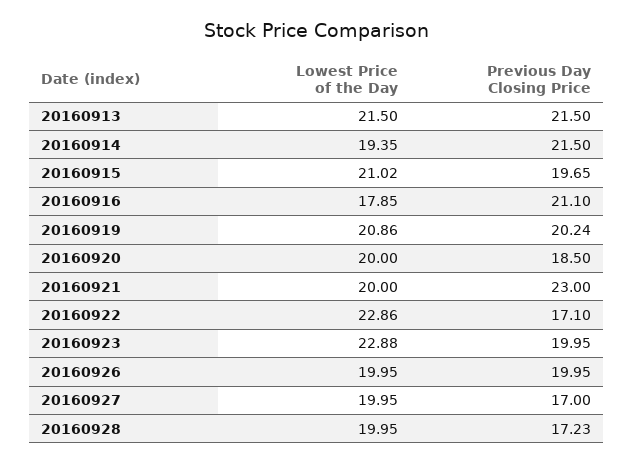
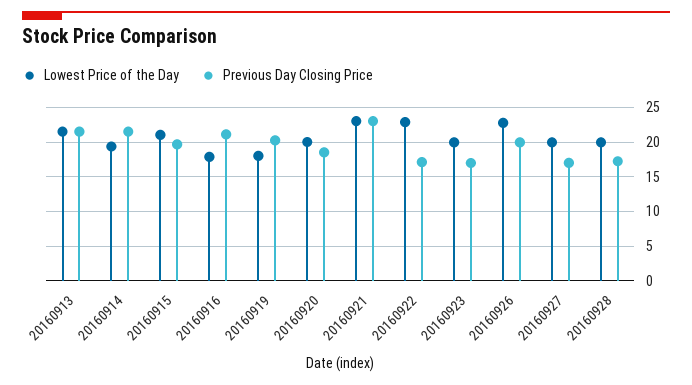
  {
    "Lowest Price of the Day": {
      "20160913": 21.5,
      "20160914": 19.35,
      "20160915": 21.02,
      "20160916": 17.85,
-     "20160919": 20.86,
+     "20160919": 18,
      "20160920": 20,
-     "20160921": 20,
+     "20160921": 23,
      "20160922": 22.86,
-     "20160923": 22.88,
+     "20160923": 20,
-     "20160926": 19.95,
+     "20160926": 23,
      "20160927": 19.95,
      "20160928": 19.95
    },
    "Previous Day Closing Price": {
      "20160913": 21.5,
      "20160914": 21.5,
      "20160915": 19.65,
      "20160916": 21.1,
      "20160919": 20.24,
      "20160920": 18.5,
      "20160921": 23,
      "20160922": 17.1,
-     "20160923": 19.95,
+     "20160923": 17,
      "20160926": 19.95,
      "20160927": 17,
      "20160928": 17.23
    }
  }

